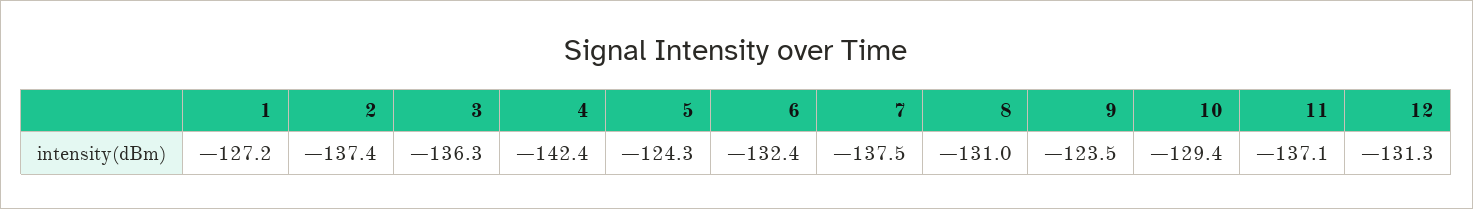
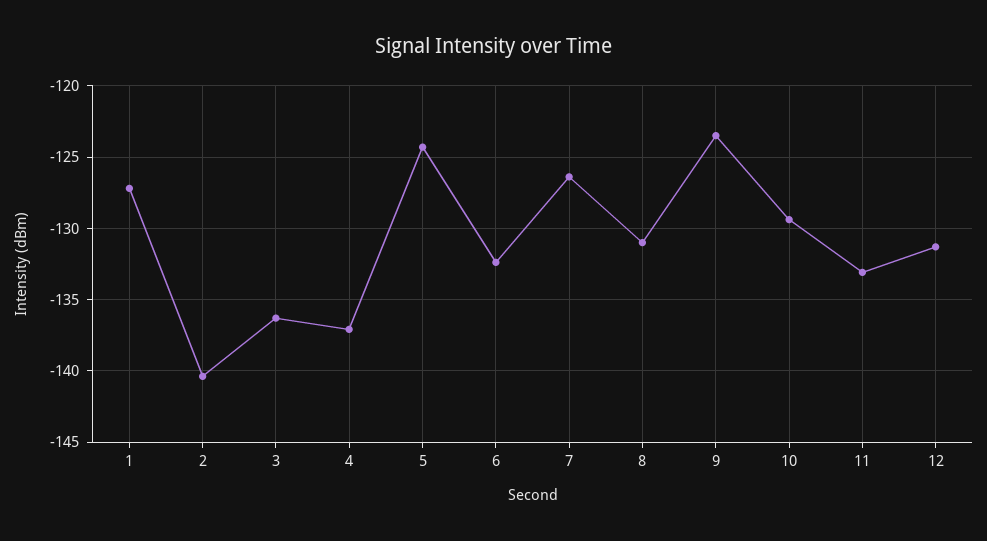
  {
    "1": -127.2,
-   "2": -137.4,
+   "2": -140.5,
    "3": -136.3,
-   "4": -142.4,
+   "4": -137,
    "5": -124.3,
    "6": -132.4,
-   "7": -137.5,
+   "7": -126.5,
    "8": -131,
    "9": -123.5,
    "10": -129.4,
-   "11": -137.1,
+   "11": -133,
    "12": -131.3
  }

